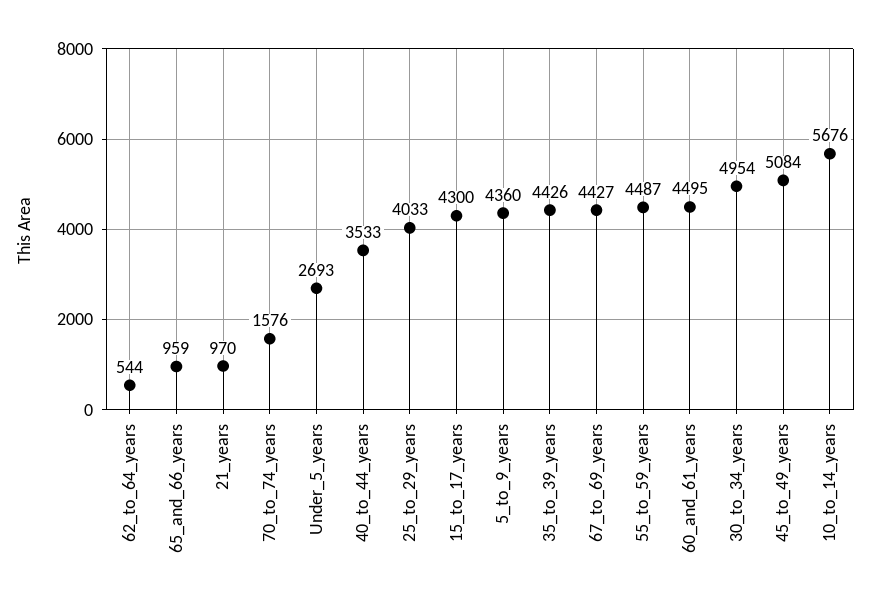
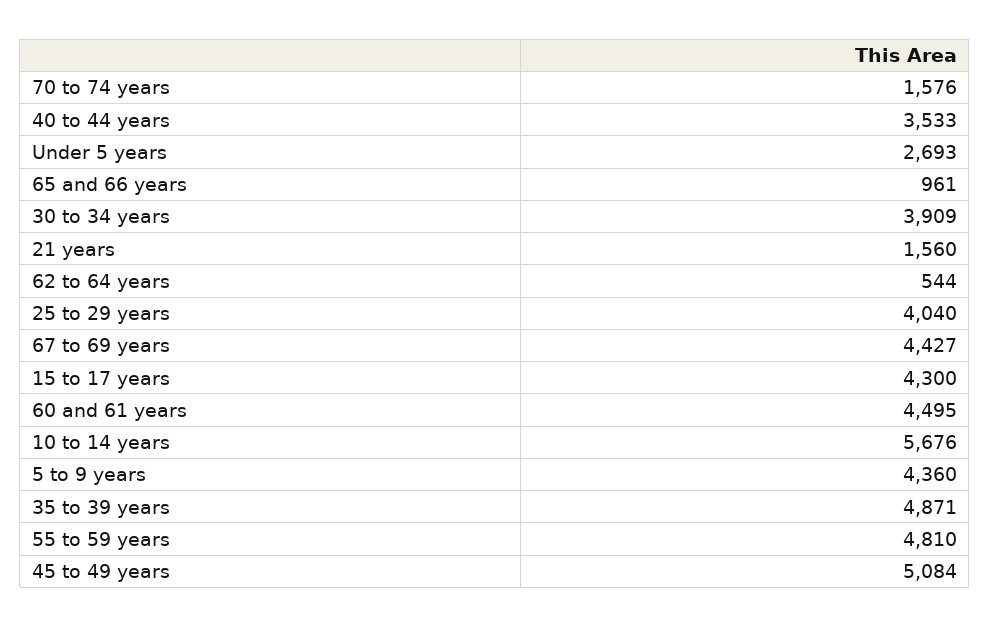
  {
    "62_to_64_years": 544,
-   "65_and_66_years": 959,
+   "65_and_66_years": 961,
-   "21_years": 970,
+   "21_years": 1560,
    "70_to_74_years": 1576,
    "Under_5_years": 2693,
    "40_to_44_years": 3533,
-   "25_to_29_years": 4033,
+   "25_to_29_years": 4040,
    "15_to_17_years": 4300,
    "5_to_9_years": 4360,
-   "35_to_39_years": 4426,
+   "35_to_39_years": 4871,
    "67_to_69_years": 4427,
-   "55_to_59_years": 4487,
+   "55_to_59_years": 4810,
    "60_and_61_years": 4495,
-   "30_to_34_years": 4954,
+   "30_to_34_years": 3909,
    "45_to_49_years": 5084,
    "10_to_14_years": 5676
  }

